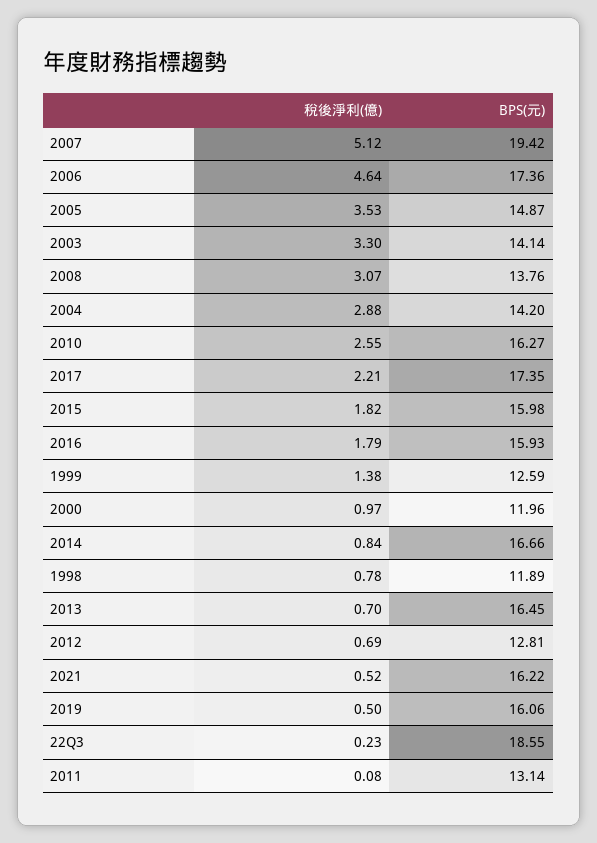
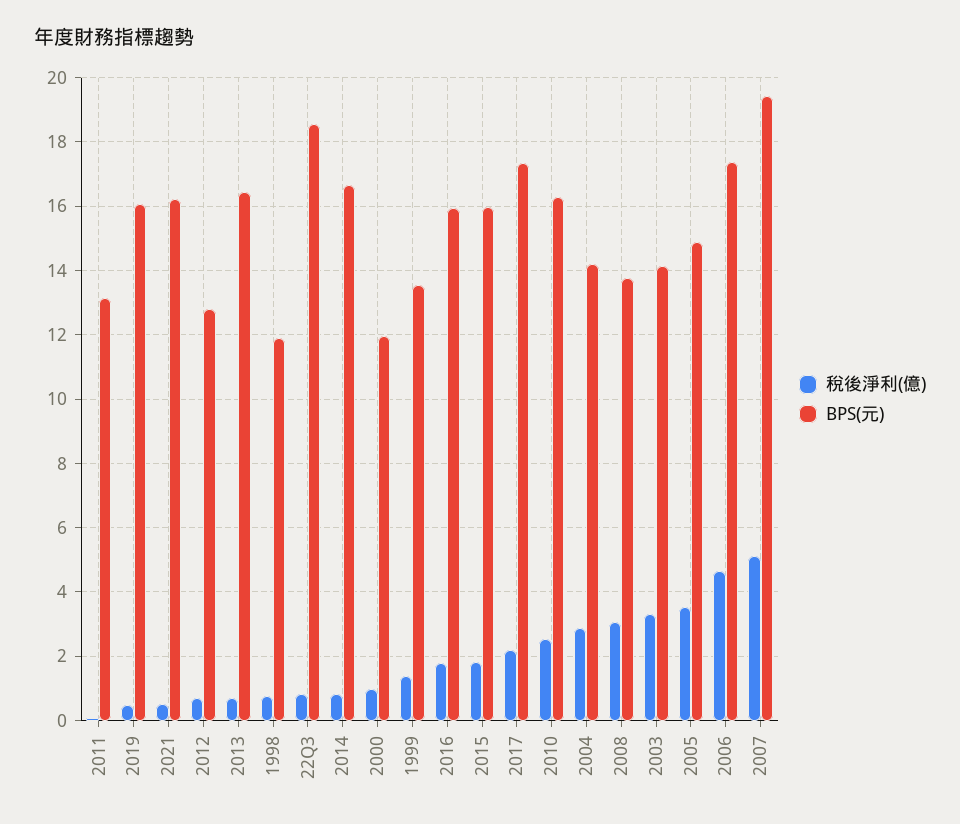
  {
    "稅後淨利(億)": {
      "2007": 5.12,
      "2006": 4.64,
      "2005": 3.53,
      "2003": 3.3,
      "2008": 3.07,
      "2004": 2.88,
      "2010": 2.55,
      "2017": 2.21,
      "2015": 1.82,
      "2016": 1.79,
      "1999": 1.38,
      "2000": 0.97,
      "2014": 0.84,
      "1998": 0.78,
      "2013": 0.7,
      "2012": 0.69,
      "2021": 0.52,
      "2019": 0.5,
-     "22Q3": 0.23,
+     "22Q3": 0.8,
      "2011": 0.08
    },
    "BPS(元)": {
      "2007": 19.42,
      "2006": 17.36,
      "2005": 14.87,
      "2003": 14.14,
      "2008": 13.76,
      "2004": 14.2,
      "2010": 16.27,
      "2017": 17.35,
      "2015": 15.98,
      "2016": 15.93,
-     "1999": 12.59,
+     "1999": 13.6,
      "2000": 11.96,
      "2014": 16.66,
      "1998": 11.89,
      "2013": 16.45,
      "2012": 12.81,
      "2021": 16.22,
      "2019": 16.06,
      "22Q3": 18.55,
      "2011": 13.14
    }
  }

